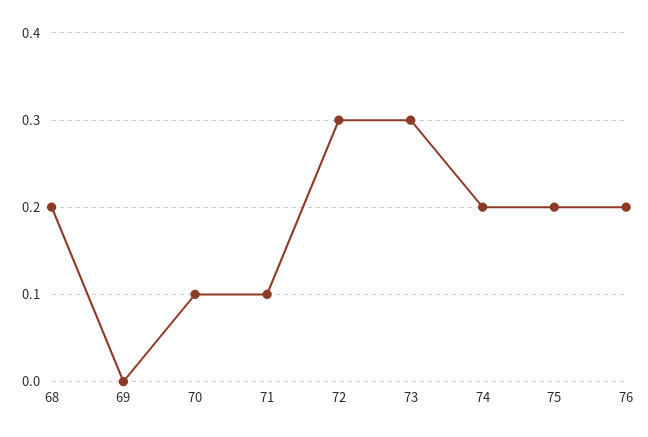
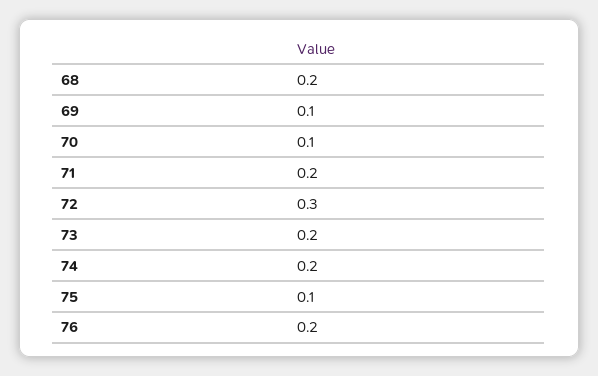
  {
    "68": 0.2,
-   "69": 0,
+   "69": 0.1,
    "70": 0.1,
-   "71": 0.1,
+   "71": 0.2,
    "72": 0.3,
-   "73": 0.3,
+   "73": 0.2,
    "74": 0.2,
-   "75": 0.2,
+   "75": 0.1,
    "76": 0.2
  }

